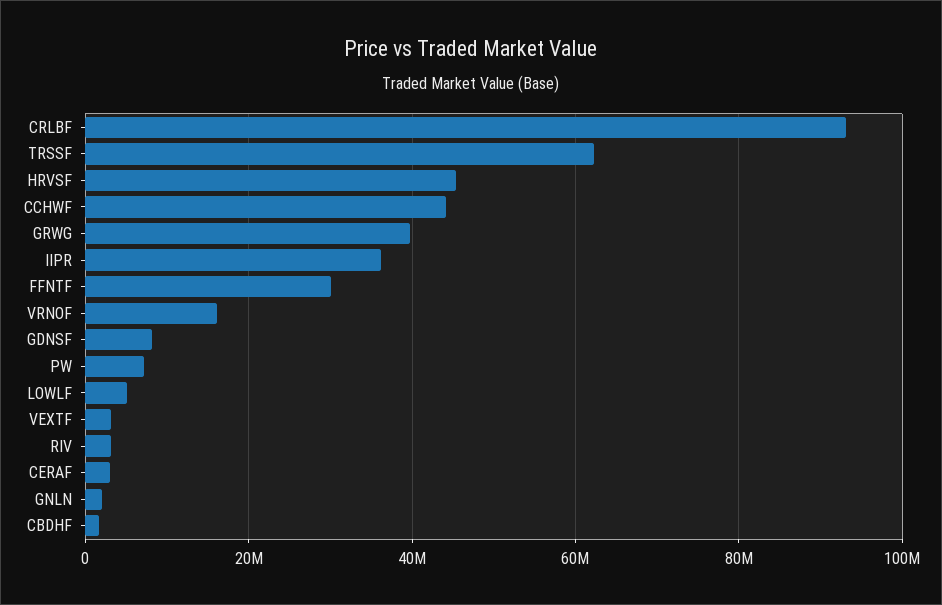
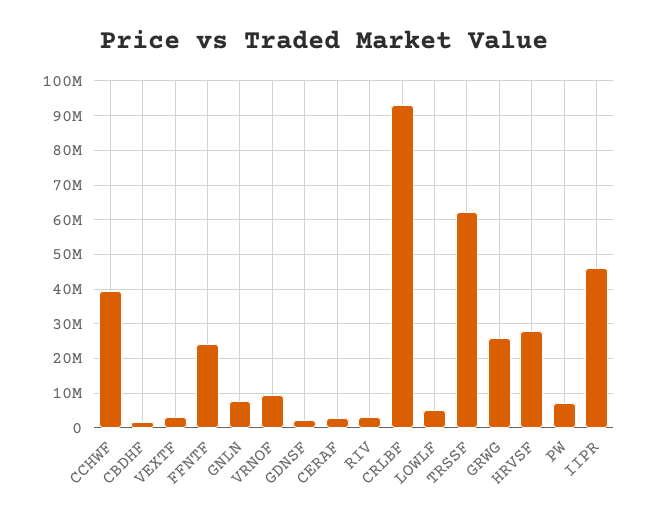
  {
    "CRLBF": 94000000,
    "TRSSF": 62000000,
-   "HRVSF": 46000000,
+   "HRVSF": 28000000,
-   "CCHWF": 44000000,
+   "CCHWF": 40000000,
-   "GRWG": 40000000,
+   "GRWG": 26000000,
-   "IIPR": 36000000,
+   "IIPR": 46000000,
-   "FFNTF": 30000000,
+   "FFNTF": 24000000,
-   "VRNOF": 16000000,
+   "VRNOF": 10000000,
-   "GDNSF": 8000000,
+   "GDNSF": 2000000,
    "PW": 8000000,
    "LOWLF": 6000000,
    "VEXTF": 4000000,
    "RIV": 4000000,
    "CERAF": 2000000,
-   "GNLN": 2000000,
+   "GNLN": 8000000,
    "CBDHF": 2000000
  }

